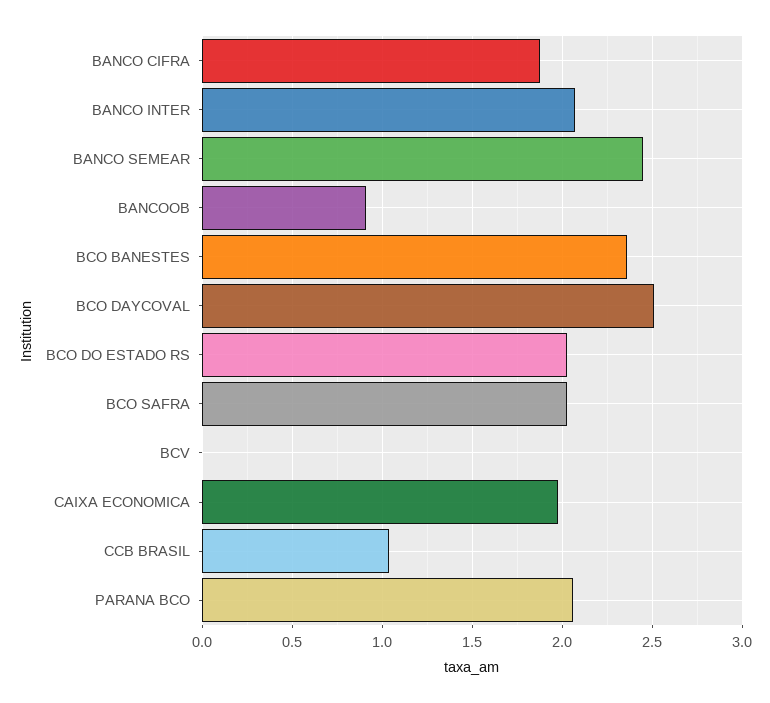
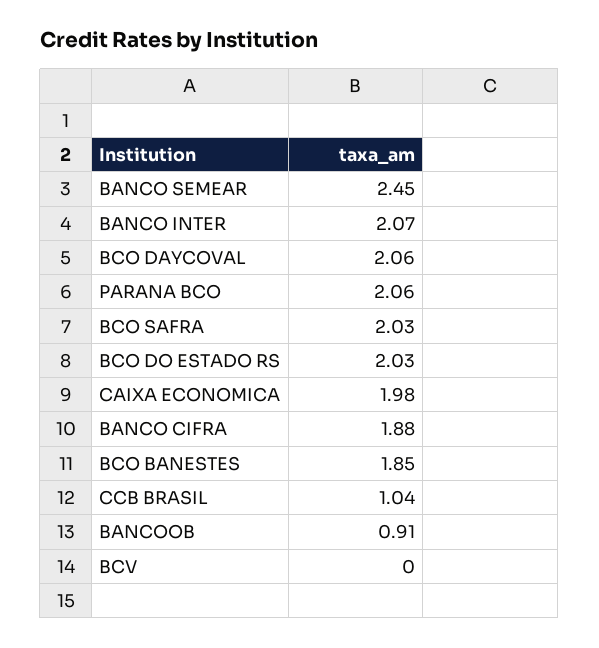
  {
    "BANCO CIFRA": 1.88,
    "BANCO INTER": 2.07,
    "BANCO SEMEAR": 2.45,
    "BANCOOB": 0.91,
-   "BCO BANESTES": 2.35,
+   "BCO BANESTES": 1.85,
-   "BCO DAYCOVAL": 2.5,
+   "BCO DAYCOVAL": 2.06,
    "BCO DO ESTADO RS": 2.03,
    "BCO SAFRA": 2.03,
    "BCV": 0,
    "CAIXA ECONOMICA": 1.98,
    "CCB BRASIL": 1.04,
    "PARANA BCO": 2.06
  }

